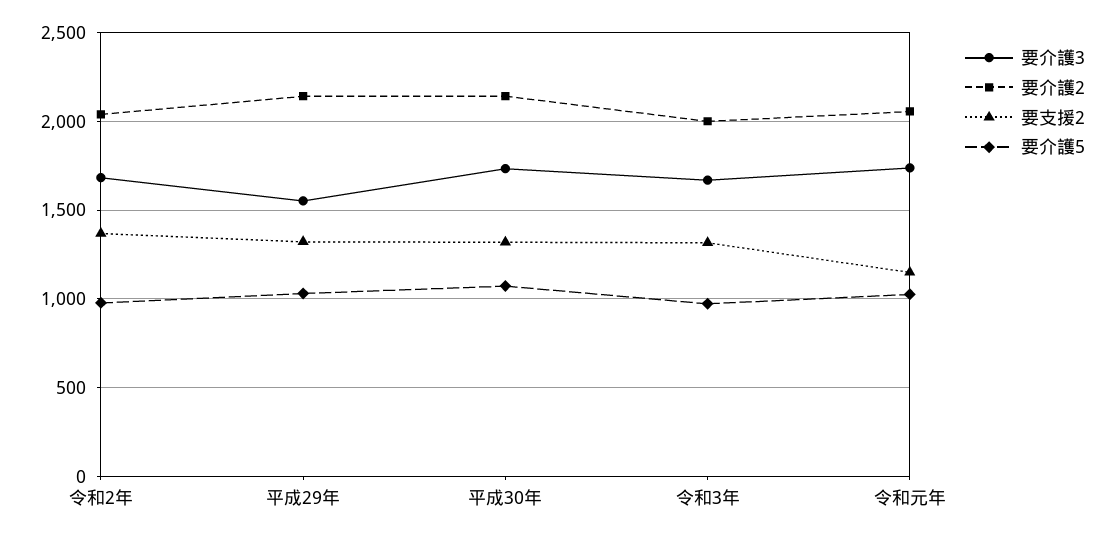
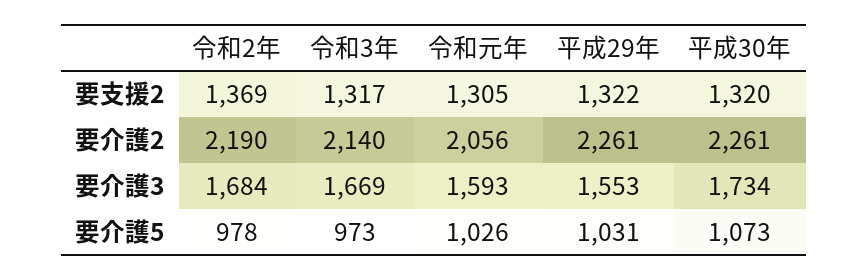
  {
    "要介護3": {
      "令和2年": 1684,
      "平成29年": 1553,
      "平成30年": 1734,
      "令和3年": 1669,
-     "令和元年": 1750
+     "令和元年": 1593
    },
    "要介護2": {
-     "令和2年": 2050,
+     "令和2年": 2190,
-     "平成29年": 2150,
+     "平成29年": 2261,
-     "平成30年": 2150,
+     "平成30年": 2261,
-     "令和3年": 2000,
+     "令和3年": 2140,
      "令和元年": 2056
    },
    "要支援2": {
      "令和2年": 1369,
      "平成29年": 1322,
      "平成30年": 1320,
      "令和3年": 1317,
-     "令和元年": 1150
+     "令和元年": 1305
    },
    "要介護5": {
      "令和2年": 978,
      "平成29年": 1031,
      "平成30年": 1073,
      "令和3年": 973,
      "令和元年": 1026
    }
  }

